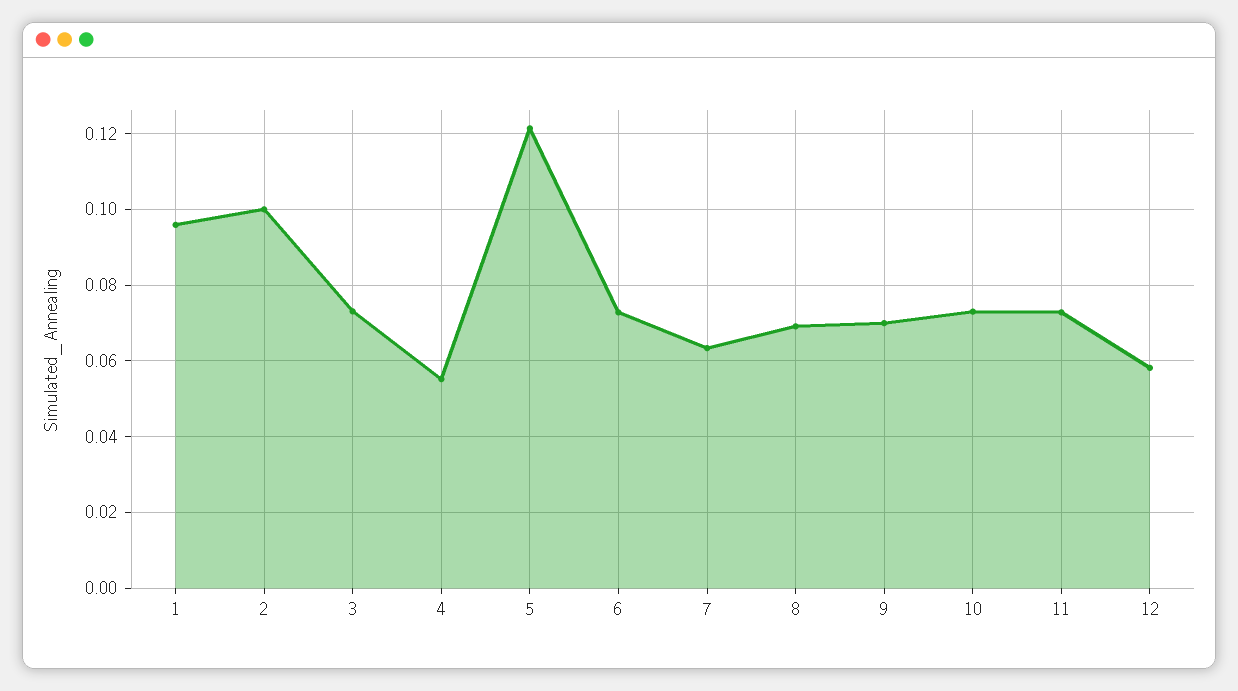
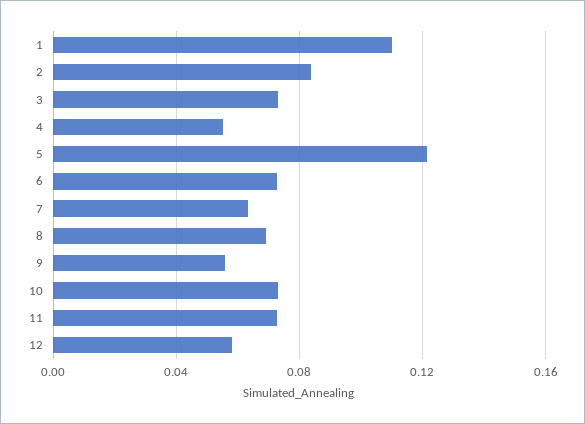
  {
-   "1": 0.096,
+   "1": 0.11,
-   "2": 0.1,
+   "2": 0.085,
    "3": 0.074,
    "4": 0.056,
    "5": 0.122,
    "6": 0.072,
    "7": 0.064,
    "8": 0.07,
-   "9": 0.07,
+   "9": 0.055,
    "10": 0.074,
    "11": 0.072,
    "12": 0.058
  }

